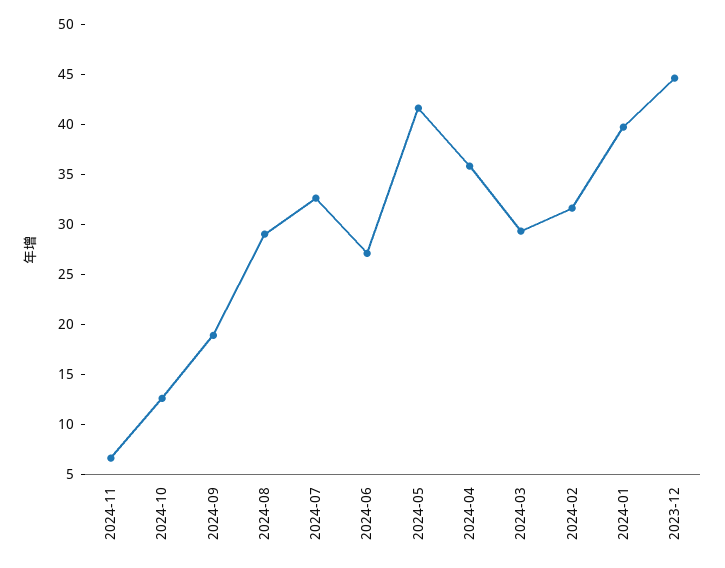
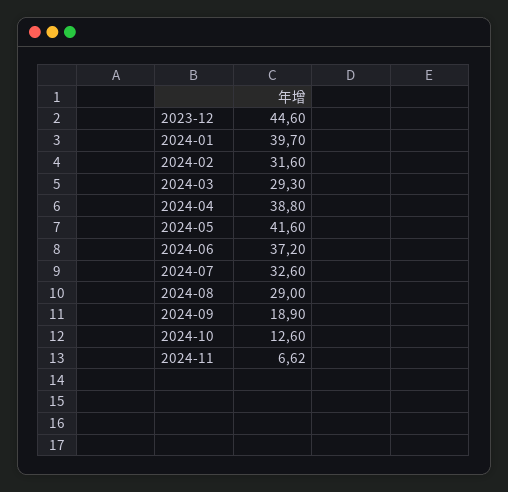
  {
    "2024-11": 6.62,
    "2024-10": 12.6,
    "2024-09": 18.9,
    "2024-08": 29,
    "2024-07": 32.6,
-   "2024-06": 27,
+   "2024-06": 37.2,
    "2024-05": 41.6,
-   "2024-04": 36,
+   "2024-04": 38.8,
    "2024-03": 29.3,
    "2024-02": 31.6,
    "2024-01": 39.7,
    "2023-12": 44.6
  }

